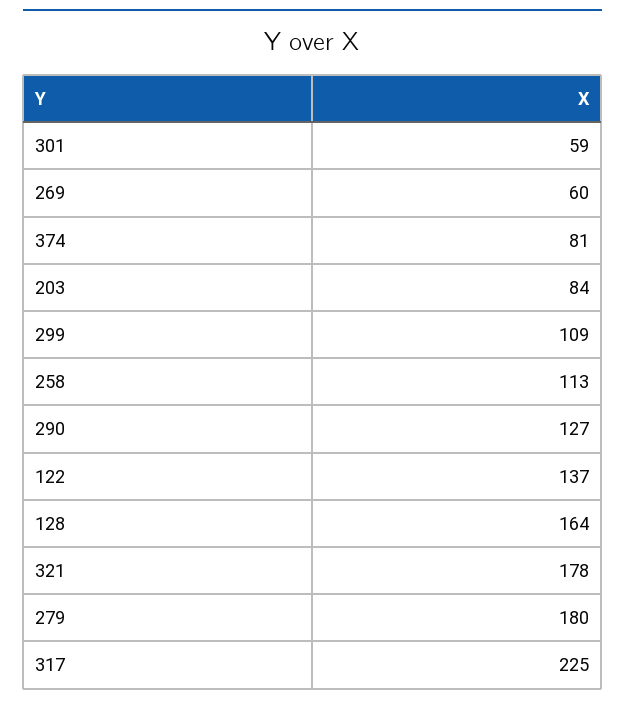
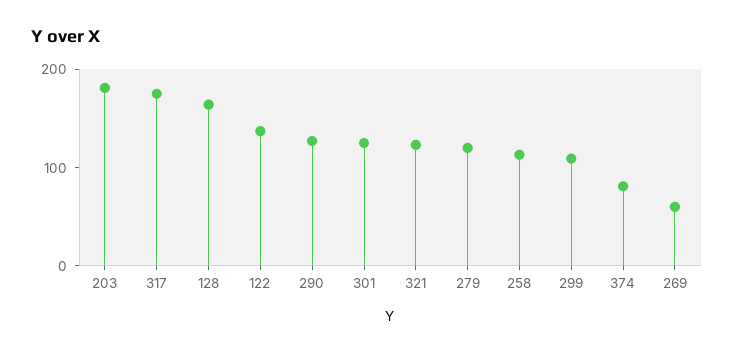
  {
-   "301": 59,
+   "301": 120,
    "269": 60,
    "374": 81,
-   "203": 84,
+   "203": 180,
    "299": 109,
    "258": 113,
    "290": 127,
    "122": 137,
    "128": 164,
-   "321": 178,
+   "321": 120,
-   "279": 180,
+   "279": 120,
-   "317": 225
+   "317": 180
  }

